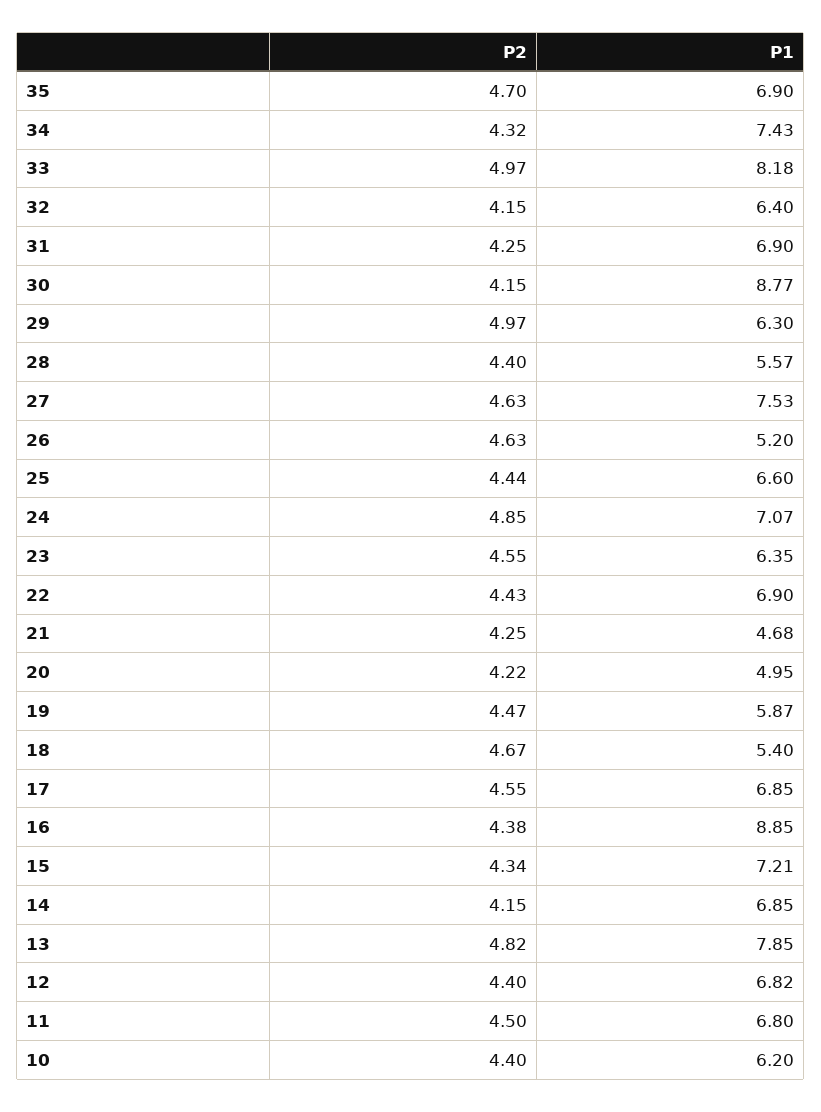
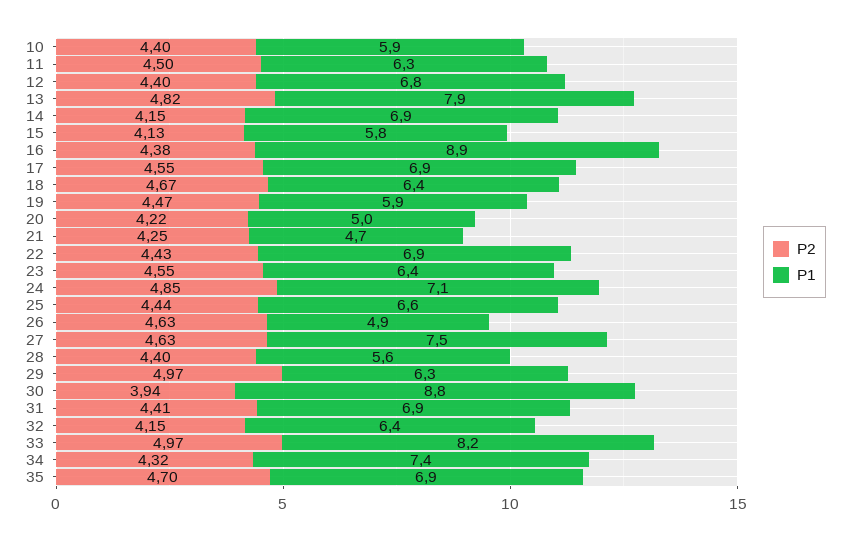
  {
    "P2": {
      "35": 4.7,
      "34": 4.32,
      "33": 4.97,
      "32": 4.15,
-     "31": 4.25,
+     "31": 4.41,
-     "30": 4.15,
+     "30": 3.94,
      "29": 4.97,
      "28": 4.4,
      "27": 4.63,
      "26": 4.63,
      "25": 4.44,
      "24": 4.85,
      "23": 4.55,
      "22": 4.43,
      "21": 4.25,
      "20": 4.22,
      "19": 4.47,
      "18": 4.67,
      "17": 4.55,
      "16": 4.38,
-     "15": 4.34,
+     "15": 4.13,
      "14": 4.15,
      "13": 4.82,
      "12": 4.4,
      "11": 4.5,
      "10": 4.4
    },
    "P1": {
      "35": 6.9,
      "34": 7.43,
      "33": 8.18,
      "32": 6.4,
      "31": 6.9,
      "30": 8.77,
      "29": 6.3,
      "28": 5.57,
      "27": 7.53,
-     "26": 5.2,
+     "26": 4.9,
      "25": 6.6,
      "24": 7.07,
      "23": 6.35,
      "22": 6.9,
      "21": 4.68,
      "20": 4.95,
      "19": 5.87,
-     "18": 5.4,
+     "18": 6.4,
      "17": 6.85,
      "16": 8.85,
-     "15": 7.21,
+     "15": 5.8,
      "14": 6.85,
      "13": 7.85,
      "12": 6.82,
-     "11": 6.8,
+     "11": 6.3,
-     "10": 6.2
+     "10": 5.9
    }
  }

